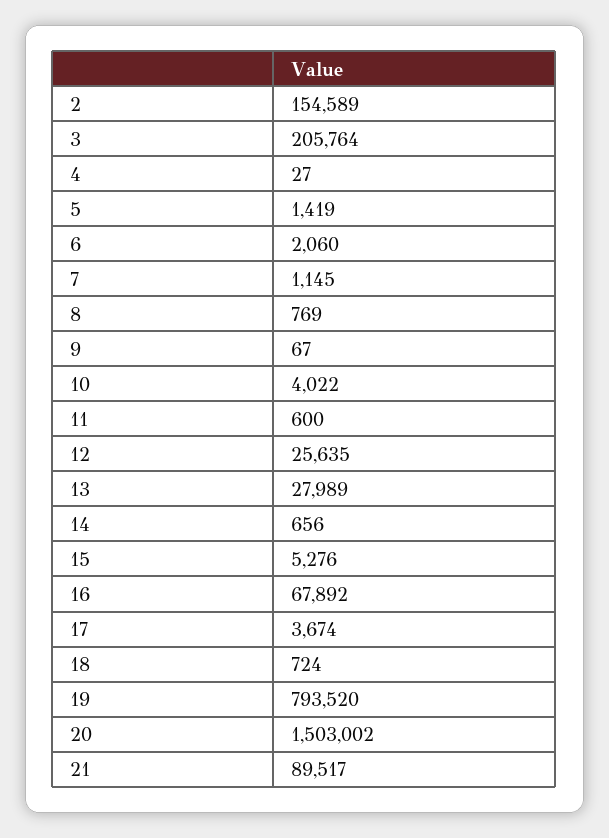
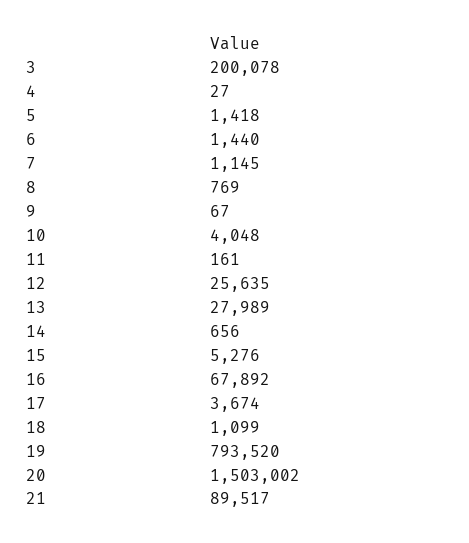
  {
-   "2": 154589,
-   "3": 205764,
+   "3": 200078,
    "4": 27,
-   "5": 1419,
+   "5": 1418,
-   "6": 2060,
+   "6": 1440,
    "7": 1145,
    "8": 769,
    "9": 67,
-   "10": 4022,
+   "10": 4048,
-   "11": 600,
+   "11": 161,
    "12": 25635,
    "13": 27989,
    "14": 656,
    "15": 5276,
    "16": 67892,
    "17": 3674,
-   "18": 724,
+   "18": 1099,
    "19": 793520,
    "20": 1503002,
    "21": 89517
  }

